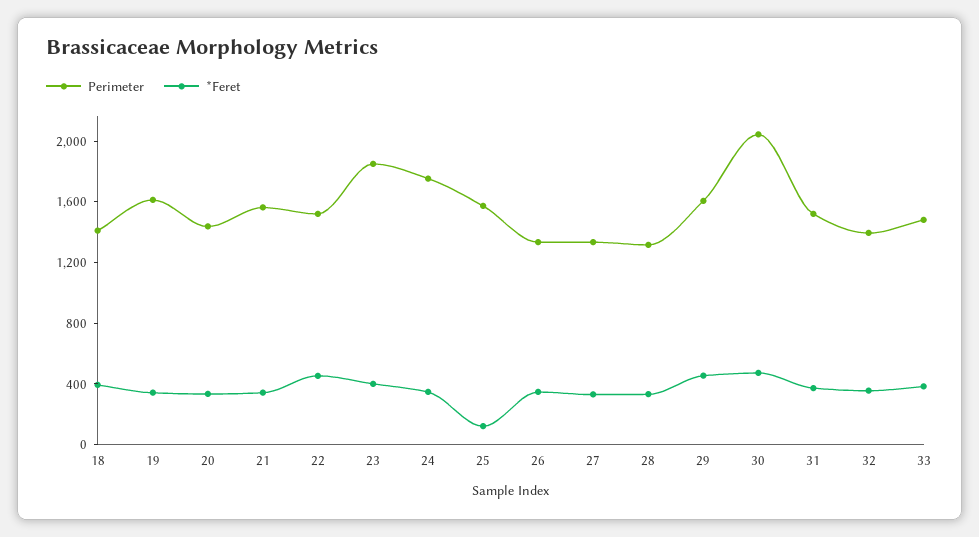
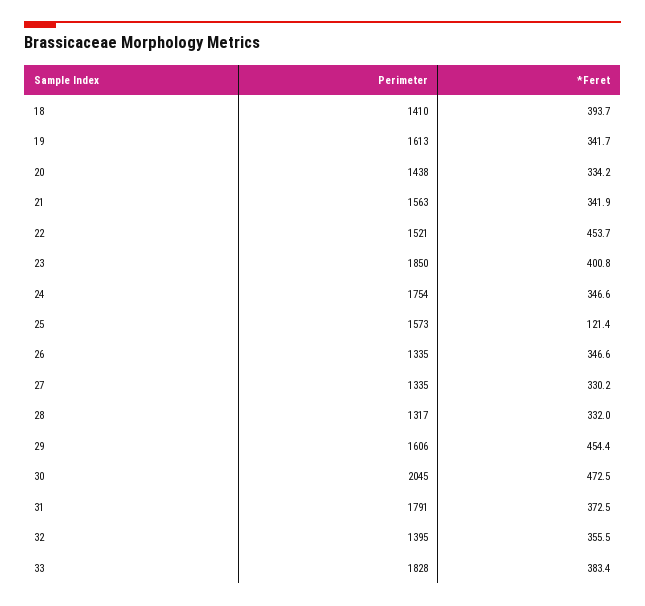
  {
    "Perimeter": {
      "18": 1410,
      "19": 1613,
      "20": 1438,
      "21": 1563,
      "22": 1521,
      "23": 1850,
      "24": 1754,
      "25": 1573,
      "26": 1335,
      "27": 1335,
      "28": 1317,
      "29": 1606,
      "30": 2045,
-     "31": 1500,
+     "31": 1791,
      "32": 1395,
-     "33": 1500
+     "33": 1828
    },
    "*Feret": {
      "18": 393.7,
      "19": 341.7,
      "20": 334.2,
      "21": 341.9,
      "22": 453.7,
      "23": 400.8,
      "24": 346.6,
      "25": 121.4,
      "26": 346.6,
      "27": 330.2,
      "28": 332,
      "29": 454.4,
      "30": 472.5,
      "31": 372.5,
      "32": 355.5,
      "33": 383.4
    }
  }

